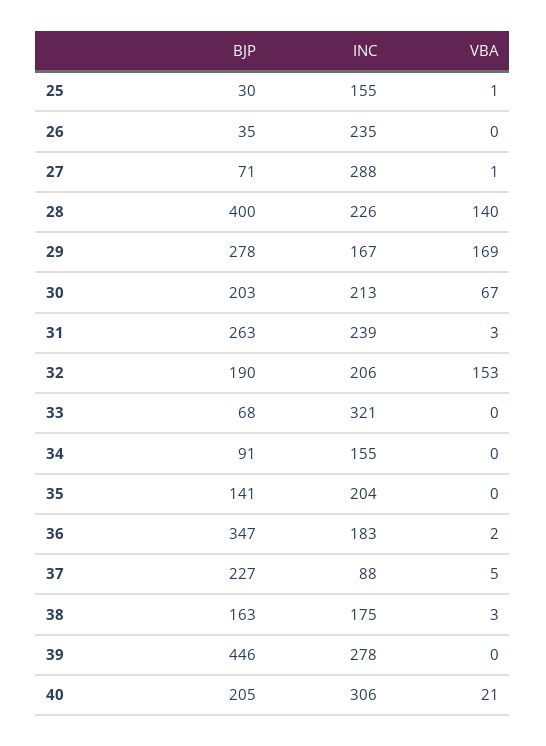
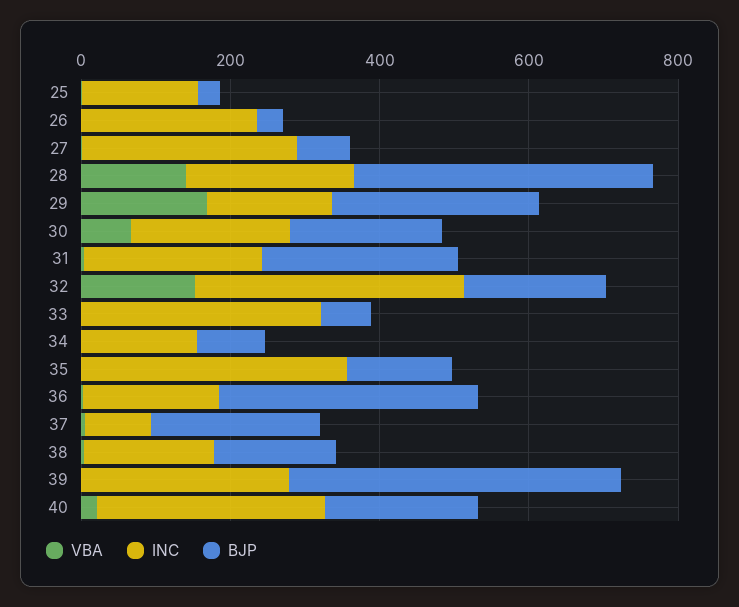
  {
    "BJP": {
      "25": 30,
      "26": 35,
      "27": 71,
      "28": 400,
      "29": 278,
      "30": 203,
      "31": 263,
      "32": 190,
      "33": 68,
      "34": 91,
      "35": 141,
      "36": 347,
      "37": 227,
      "38": 163,
      "39": 446,
      "40": 205
    },
    "INC": {
      "25": 155,
      "26": 235,
      "27": 288,
      "28": 226,
      "29": 167,
      "30": 213,
      "31": 239,
-     "32": 206,
+     "32": 350,
      "33": 321,
      "34": 155,
-     "35": 204,
+     "35": 350,
      "36": 183,
      "37": 88,
      "38": 175,
      "39": 278,
      "40": 306
    },
    "VBA": {
      "25": 1,
      "26": 0,
      "27": 1,
      "28": 140,
      "29": 169,
      "30": 67,
      "31": 3,
      "32": 153,
      "33": 0,
      "34": 0,
      "35": 0,
      "36": 2,
      "37": 5,
      "38": 3,
      "39": 0,
      "40": 21
    }
  }

